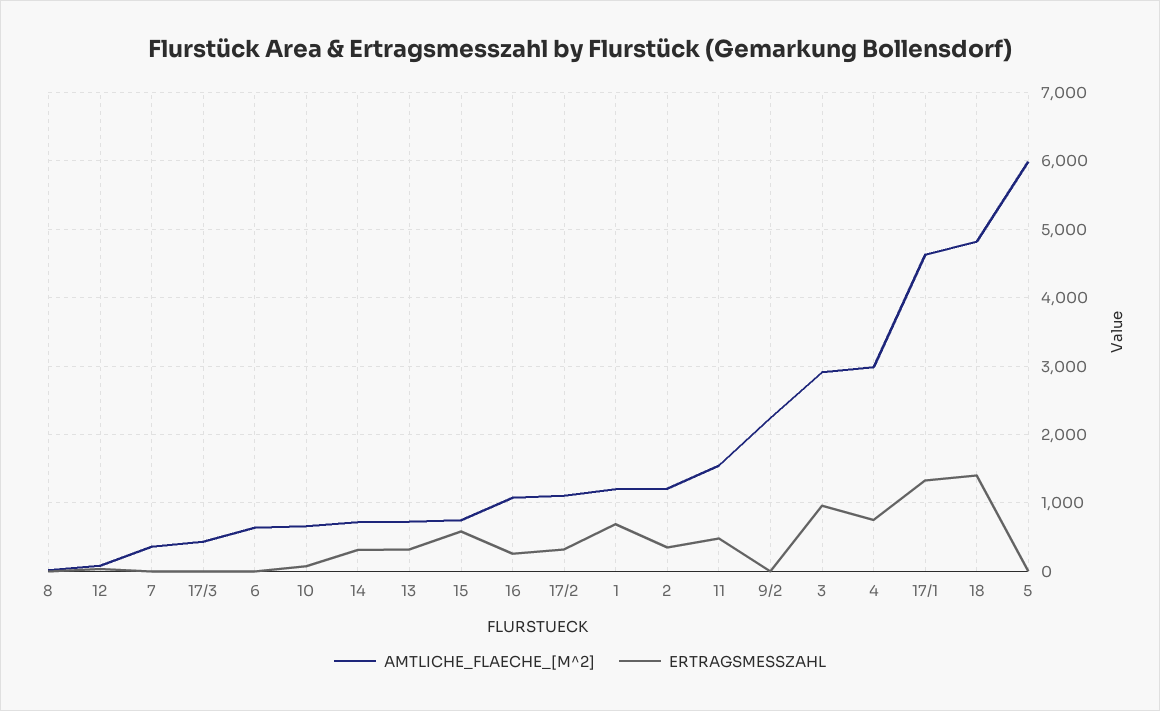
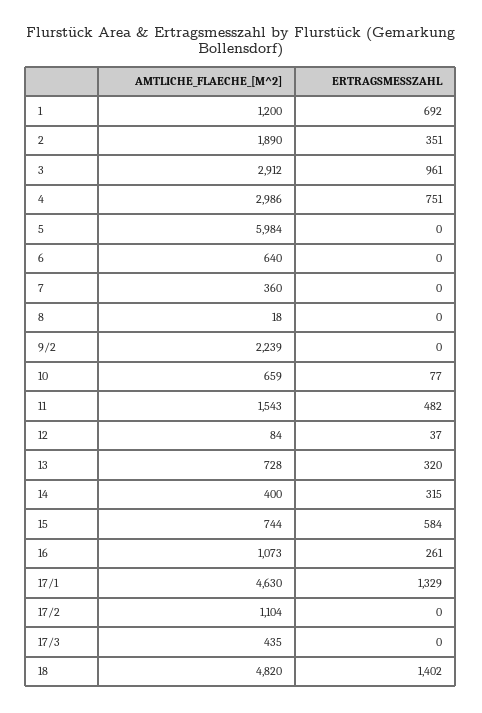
  {
    "AMTLICHE_FLAECHE_[M^2]": {
      "8": 18,
      "12": 84,
      "7": 360,
      "17/3": 435,
      "6": 640,
      "10": 659,
-     "14": 700,
+     "14": 400,
      "13": 728,
      "15": 744,
      "16": 1073,
      "17/2": 1104,
      "1": 1200,
-     "2": 1200,
+     "2": 1890,
      "11": 1543,
      "9/2": 2239,
      "3": 2912,
      "4": 2986,
      "17/1": 4630,
      "18": 4820,
      "5": 5984
    },
    "ERTRAGSMESSZAHL": {
      "8": 0,
      "12": 37,
      "7": 0,
      "17/3": 0,
      "6": 0,
      "10": 77,
      "14": 315,
      "13": 320,
      "15": 584,
      "16": 261,
-     "17/2": 300,
+     "17/2": 0,
      "1": 692,
      "2": 351,
      "11": 482,
      "9/2": 0,
      "3": 961,
      "4": 751,
      "17/1": 1329,
      "18": 1402,
      "5": 0
    }
  }

